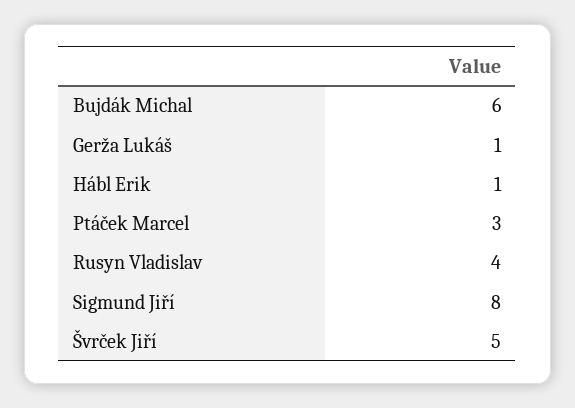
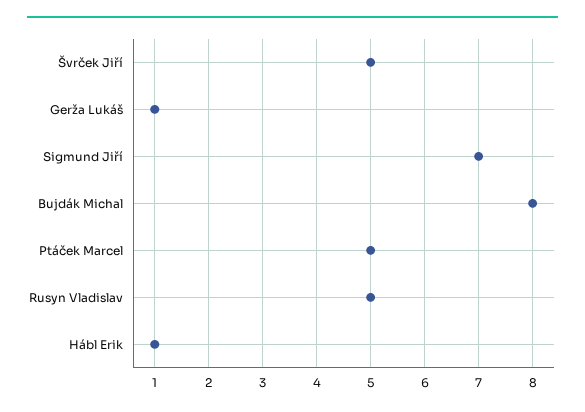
  {
-   "Bujdák Michal": 6,
+   "Bujdák Michal": 8,
    "Gerža Lukáš": 1,
    "Hábl Erik": 1,
-   "Ptáček Marcel": 3,
+   "Ptáček Marcel": 5,
-   "Rusyn Vladislav": 4,
+   "Rusyn Vladislav": 5,
-   "Sigmund Jiří": 8,
+   "Sigmund Jiří": 7,
    "Švrček Jiří": 5
  }

